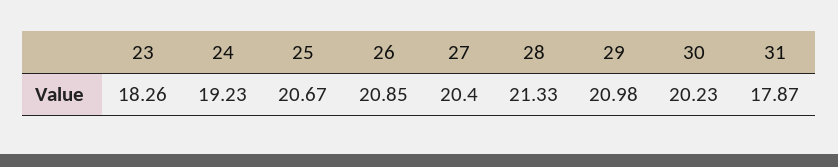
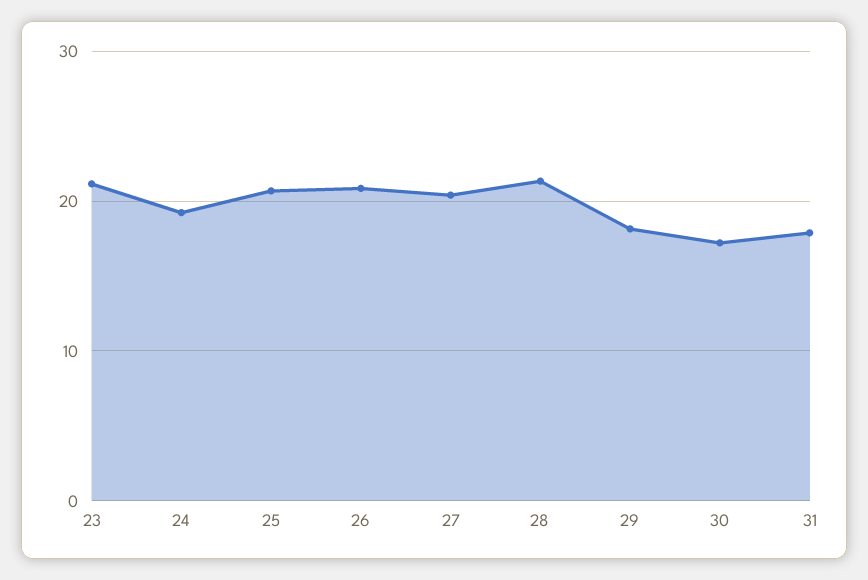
  {
-   "23": 18.26,
+   "23": 21,
    "24": 19.23,
    "25": 20.67,
    "26": 20.85,
    "27": 20.4,
    "28": 21.33,
-   "29": 20.98,
+   "29": 18,
-   "30": 20.23,
+   "30": 17,
    "31": 17.87
  }

